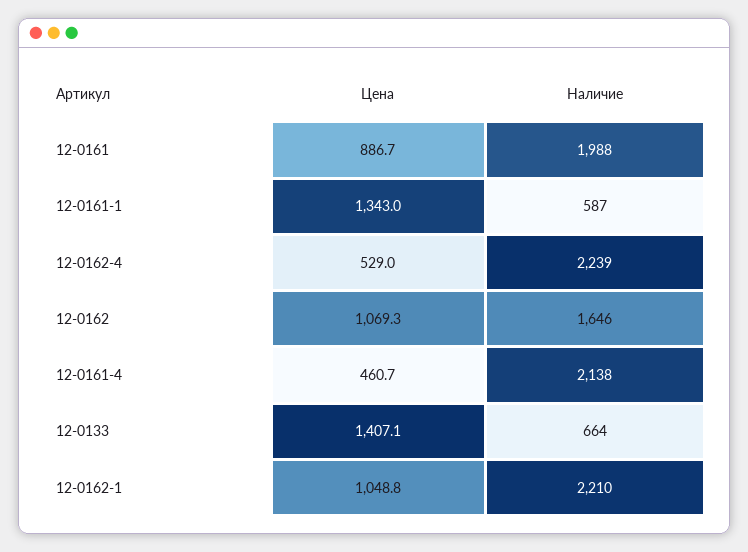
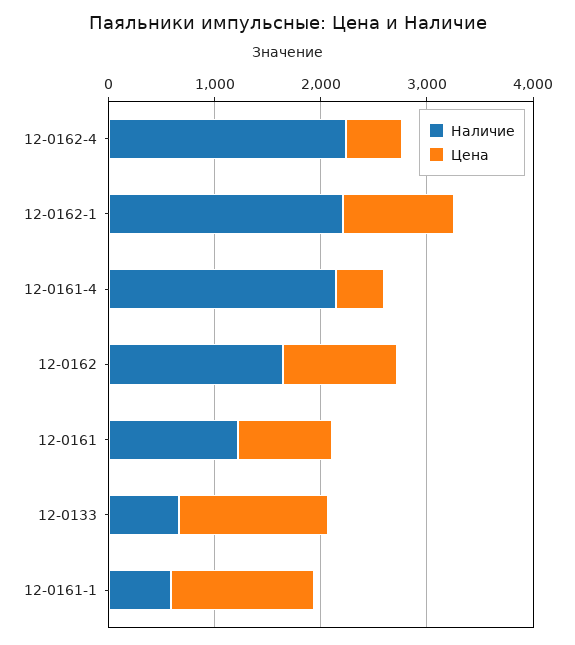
  {
    "Цена": {
      "12-0161": 886.7,
      "12-0161-1": 1343,
      "12-0162-4": 529,
      "12-0162": 1069.3,
      "12-0161-4": 460.7,
      "12-0133": 1407.1,
      "12-0162-1": 1048.8
    },
    "Наличие": {
-     "12-0161": 1988,
+     "12-0161": 1200,
      "12-0161-1": 587,
      "12-0162-4": 2239,
      "12-0162": 1646,
      "12-0161-4": 2138,
      "12-0133": 664,
      "12-0162-1": 2210
    }
  }

